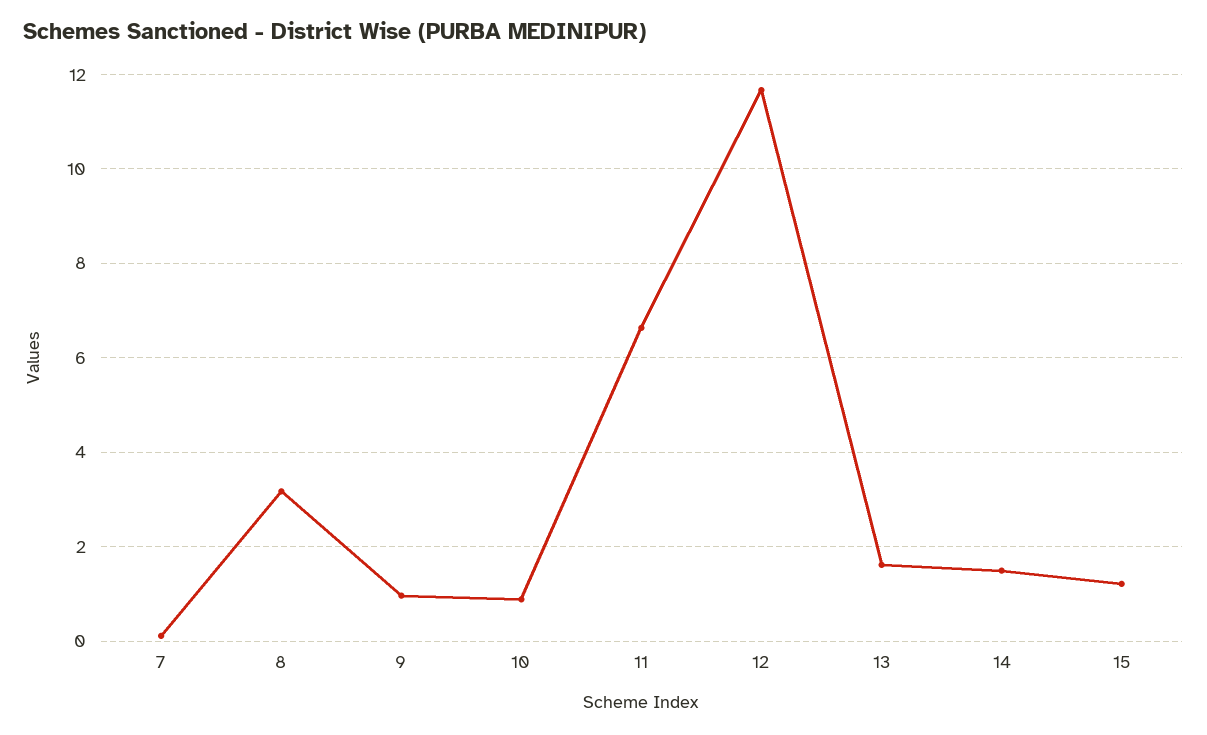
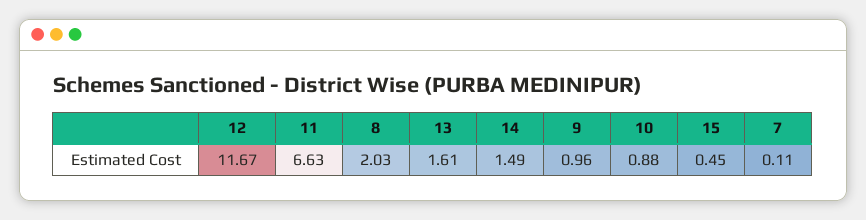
  {
    "7": 0.11,
-   "8": 3.2,
+   "8": 2.03,
    "9": 0.96,
    "10": 0.88,
    "11": 6.63,
    "12": 11.67,
    "13": 1.61,
    "14": 1.49,
-   "15": 1.2
+   "15": 0.45
  }

